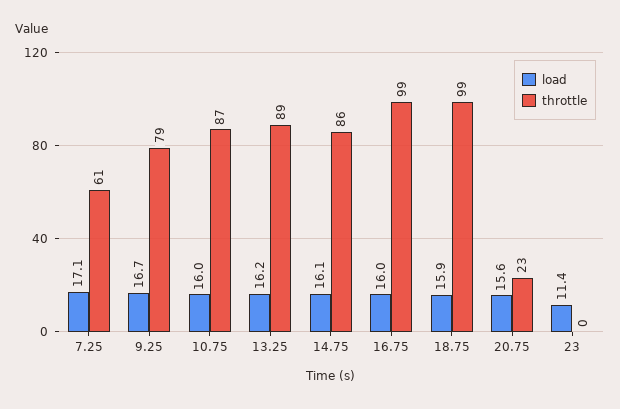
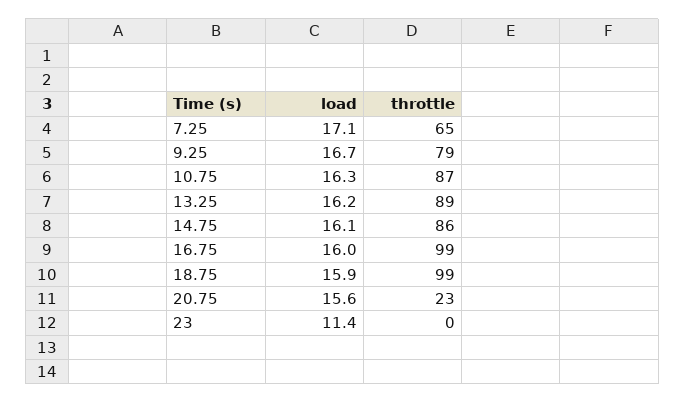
  {
    "load": {
      "7.25": 17.1,
      "9.25": 16.7,
-     "10.75": 16,
+     "10.75": 16.3,
      "13.25": 16.2,
      "14.75": 16.1,
      "16.75": 16,
      "18.75": 15.9,
      "20.75": 15.6,
      "23": 11.4
    },
    "throttle": {
-     "7.25": 61,
+     "7.25": 65,
      "9.25": 79,
      "10.75": 87,
      "13.25": 89,
      "14.75": 86,
      "16.75": 99,
      "18.75": 99,
      "20.75": 23,
      "23": 0
    }
  }

